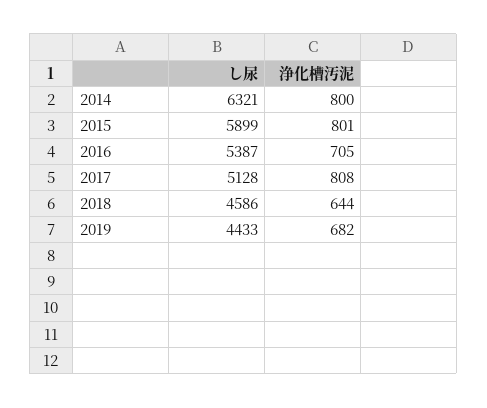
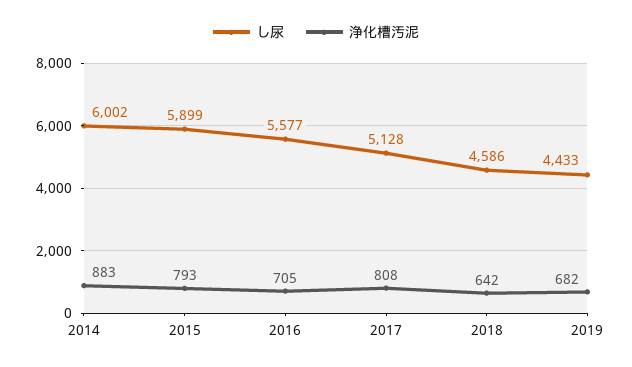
  {
    "し尿": {
-     "2014": 6321,
+     "2014": 6002,
      "2015": 5899,
-     "2016": 5387,
+     "2016": 5577,
      "2017": 5128,
      "2018": 4586,
      "2019": 4433
    },
    "浄化槽汚泥": {
-     "2014": 800,
+     "2014": 883,
-     "2015": 801,
+     "2015": 793,
      "2016": 705,
      "2017": 808,
-     "2018": 644,
+     "2018": 642,
      "2019": 682
    }
  }

